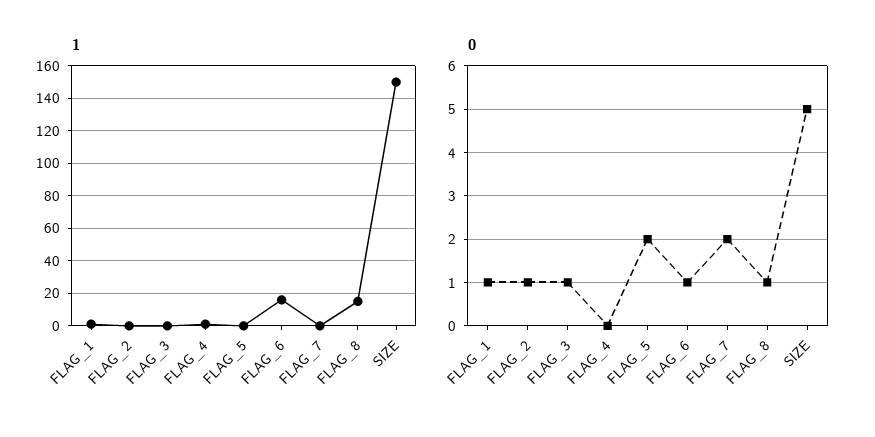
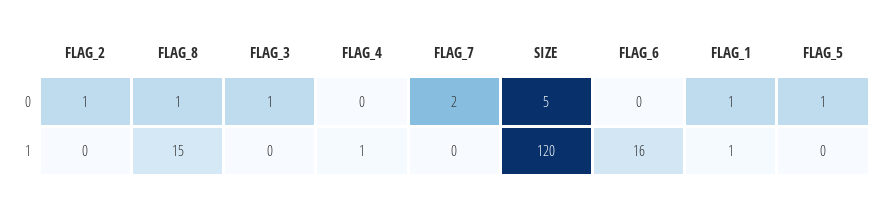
  {
    "1": {
      "FLAG_1": 1,
      "FLAG_2": 0,
      "FLAG_3": 0,
      "FLAG_4": 1,
      "FLAG_5": 0,
      "FLAG_6": 16,
      "FLAG_7": 0,
      "FLAG_8": 15,
-     "SIZE": 150
+     "SIZE": 120
    },
    "0": {
      "FLAG_1": 1,
      "FLAG_2": 1,
      "FLAG_3": 1,
      "FLAG_4": 0,
-     "FLAG_5": 2,
+     "FLAG_5": 1,
-     "FLAG_6": 1,
+     "FLAG_6": 0,
      "FLAG_7": 2,
      "FLAG_8": 1,
      "SIZE": 5
    }
  }

